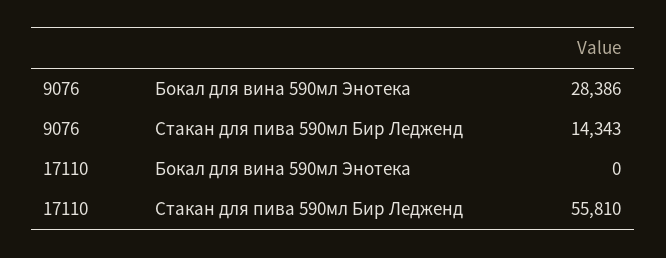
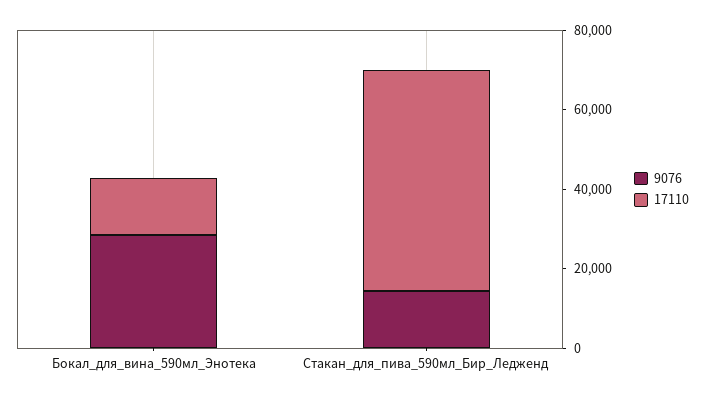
  {
    "9076": {
      "Бокал для вина 590мл Энотека": 28386,
      "Стакан для пива 590мл Бир Ледженд": 14343
    },
    "17110": {
-     "Бокал для вина 590мл Энотека": 0,
+     "Бокал для вина 590мл Энотека": 15000,
      "Стакан для пива 590мл Бир Ледженд": 55810
    }
  }

